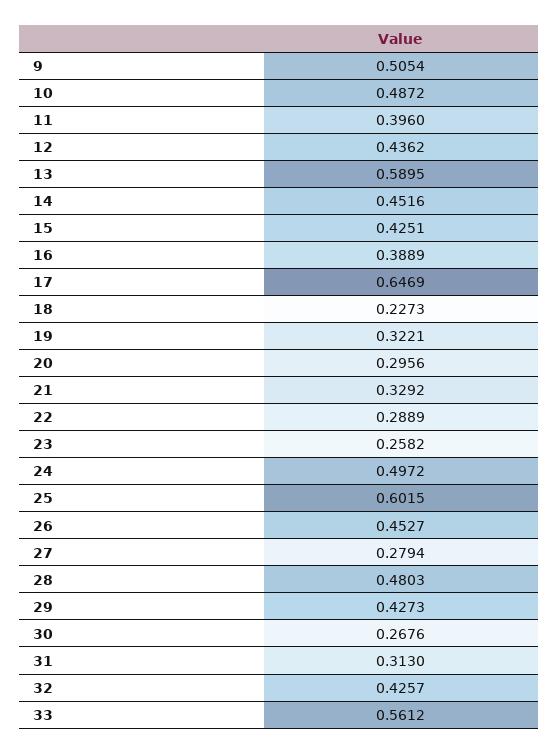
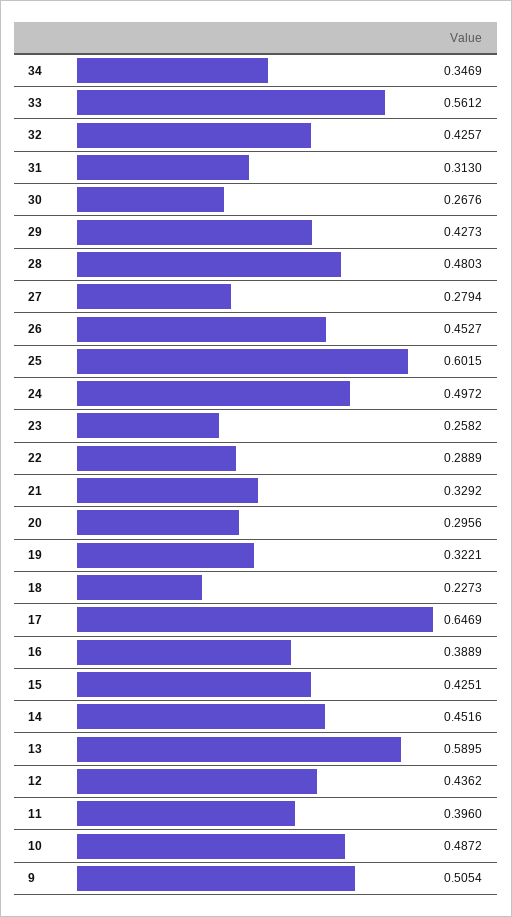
  {
    "9": 0.5054,
    "10": 0.4872,
    "11": 0.396,
    "12": 0.4362,
    "13": 0.5895,
    "14": 0.4516,
    "15": 0.4251,
    "16": 0.3889,
    "17": 0.6469,
    "18": 0.2273,
    "19": 0.3221,
    "20": 0.2956,
    "21": 0.3292,
    "22": 0.2889,
    "23": 0.2582,
    "24": 0.4972,
    "25": 0.6015,
    "26": 0.4527,
    "27": 0.2794,
    "28": 0.4803,
    "29": 0.4273,
    "30": 0.2676,
    "31": 0.313,
    "32": 0.4257,
-   "33": 0.5612
+   "33": 0.5612,
+   "34": 0.3469
  }

